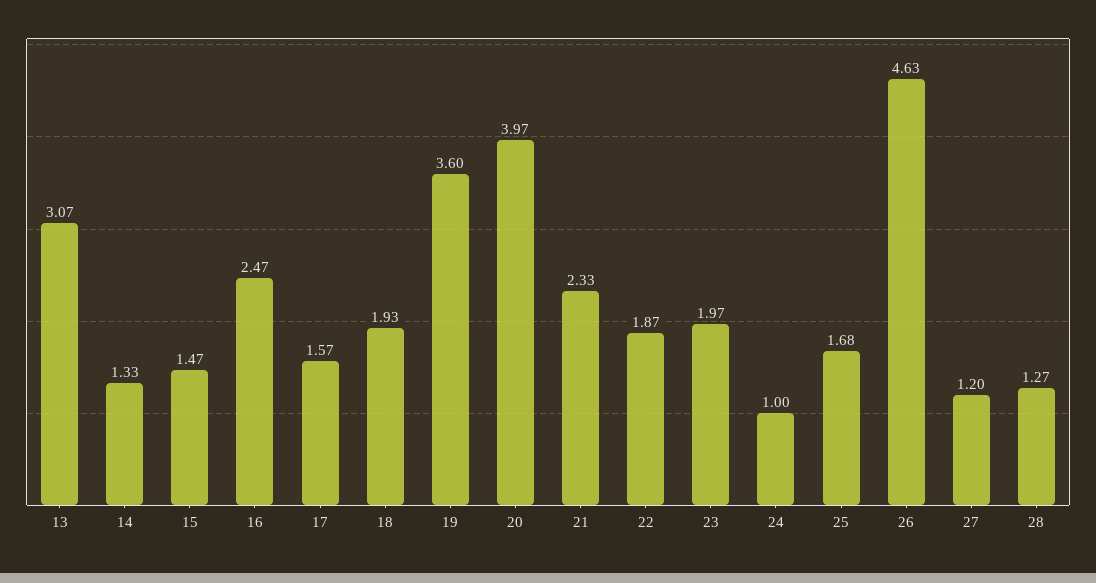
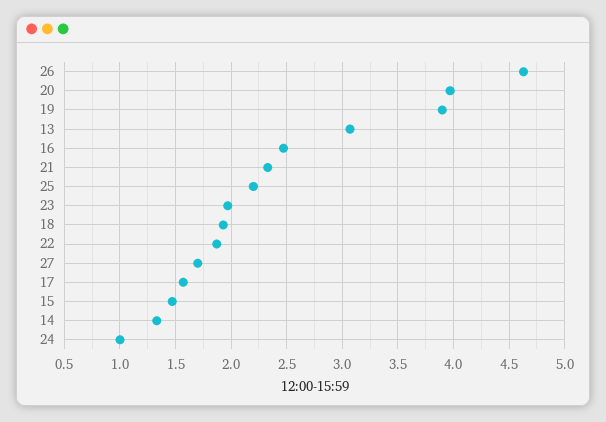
  {
    "13": 3.07,
    "14": 1.33,
    "15": 1.47,
    "16": 2.47,
    "17": 1.57,
    "18": 1.93,
-   "19": 3.6,
+   "19": 3.9,
    "20": 3.97,
    "21": 2.33,
    "22": 1.87,
    "23": 1.97,
    "24": 1,
-   "25": 1.68,
+   "25": 2.2,
    "26": 4.63,
-   "27": 1.2,
+   "27": 1.7
-   "28": 1.27
  }

